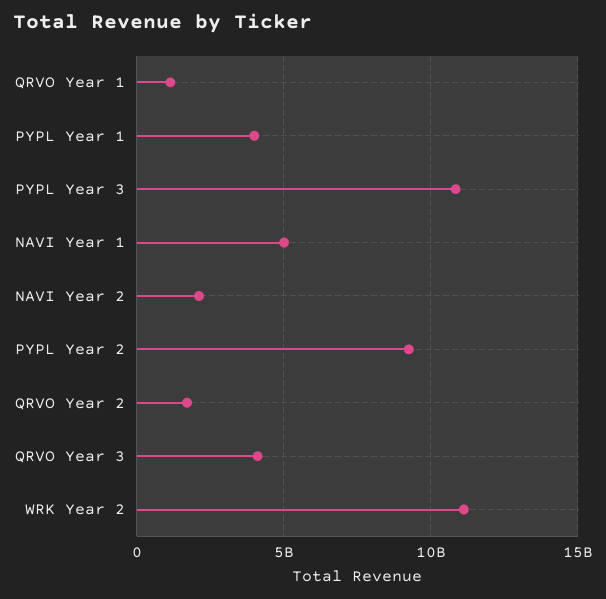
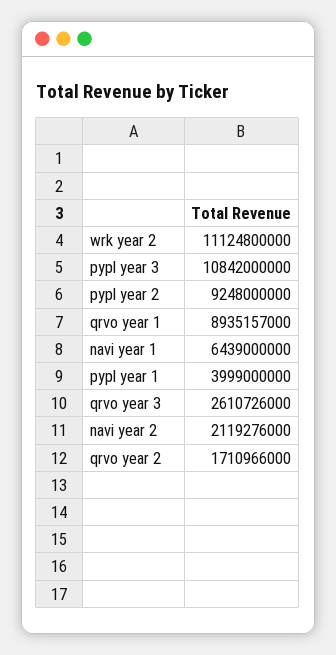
  {
-   "QRVO Year 1": 1000000000,
+   "QRVO Year 1": 8935157000,
    "PYPL Year 1": 3999000000,
    "PYPL Year 3": 10842000000,
-   "NAVI Year 1": 5000000000,
+   "NAVI Year 1": 6439000000,
    "NAVI Year 2": 2119276000,
    "PYPL Year 2": 9248000000,
    "QRVO Year 2": 1710966000,
-   "QRVO Year 3": 4000000000,
+   "QRVO Year 3": 2610726000,
    "WRK Year 2": 11124800000
  }

